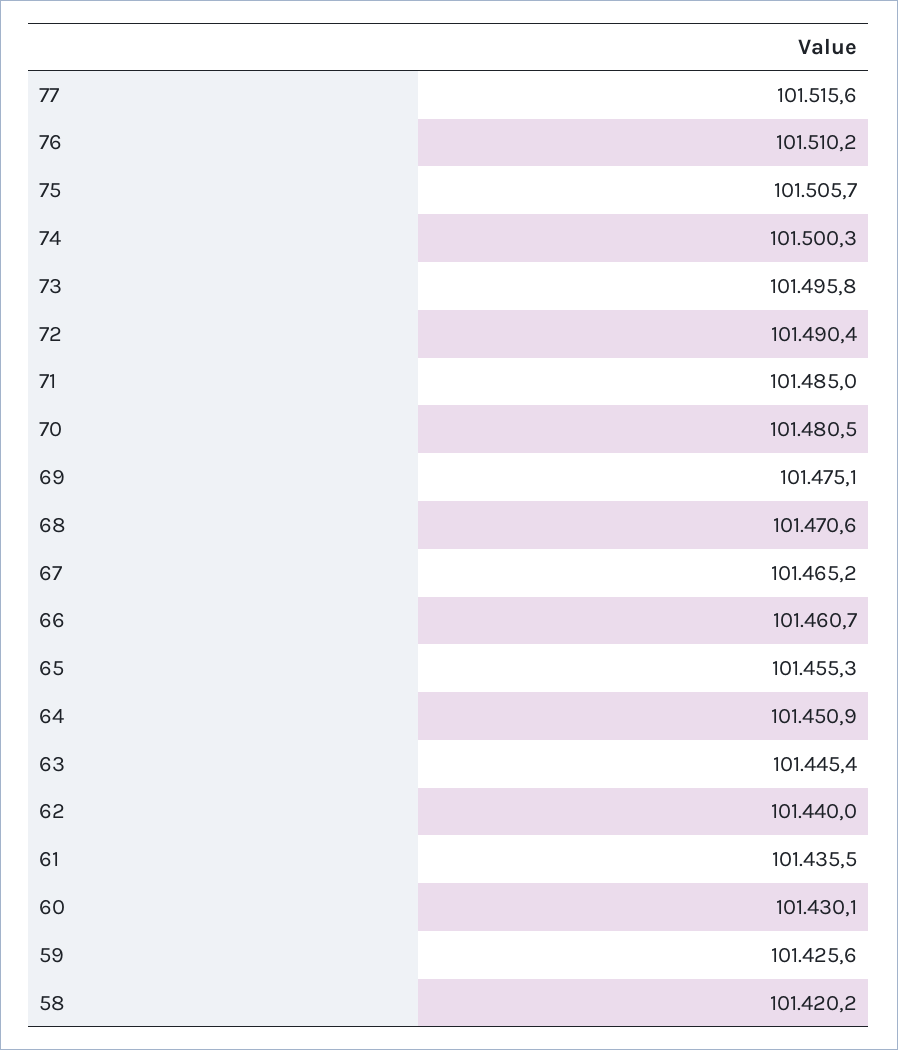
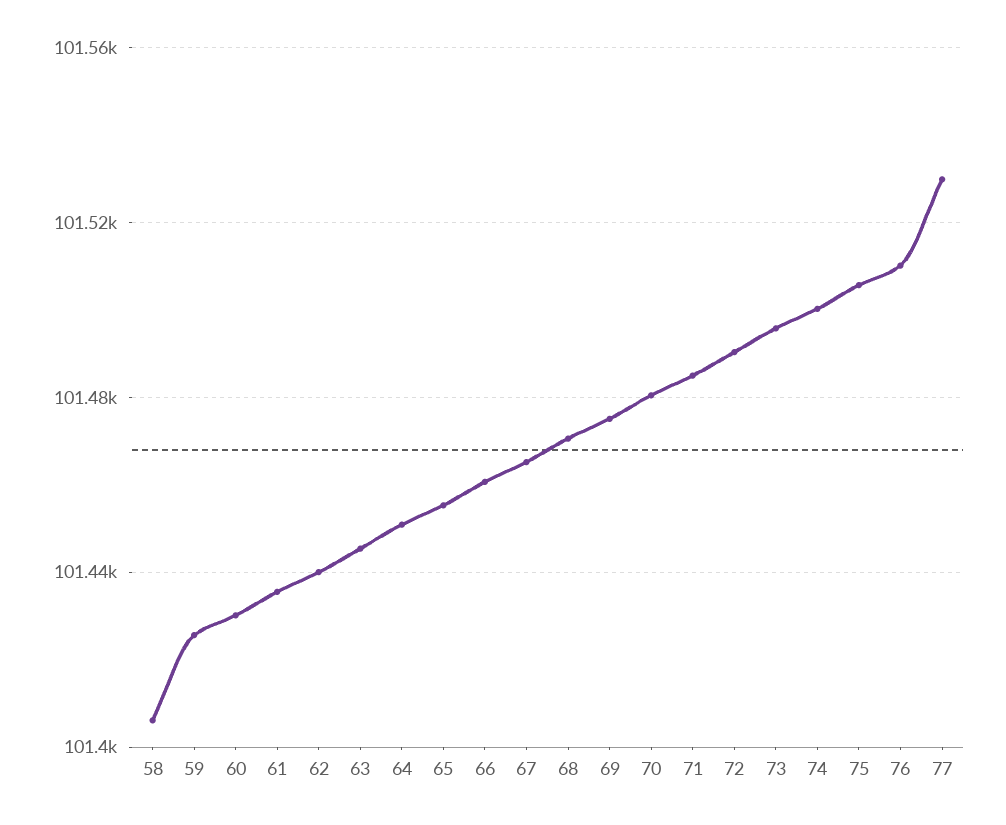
  {
-   "77": 101515.6,
+   "77": 101530,
    "76": 101510.2,
    "75": 101505.7,
    "74": 101500.3,
    "73": 101495.8,
    "72": 101490.4,
    "71": 101485,
    "70": 101480.5,
    "69": 101475.1,
    "68": 101470.6,
    "67": 101465.2,
    "66": 101460.7,
    "65": 101455.3,
    "64": 101450.9,
    "63": 101445.4,
    "62": 101440,
    "61": 101435.5,
    "60": 101430.1,
    "59": 101425.6,
-   "58": 101420.2
+   "58": 101405
  }

